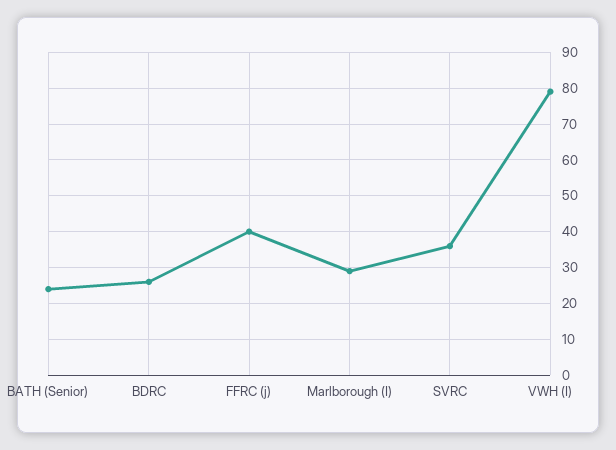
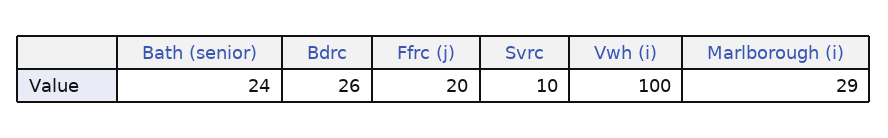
  {
    "BATH (Senior)": 24,
    "BDRC": 26,
-   "FFRC (j)": 40,
+   "FFRC (j)": 20,
    "Marlborough (I)": 29,
-   "SVRC": 35,
+   "SVRC": 10,
-   "VWH (I)": 80
+   "VWH (I)": 100
  }

